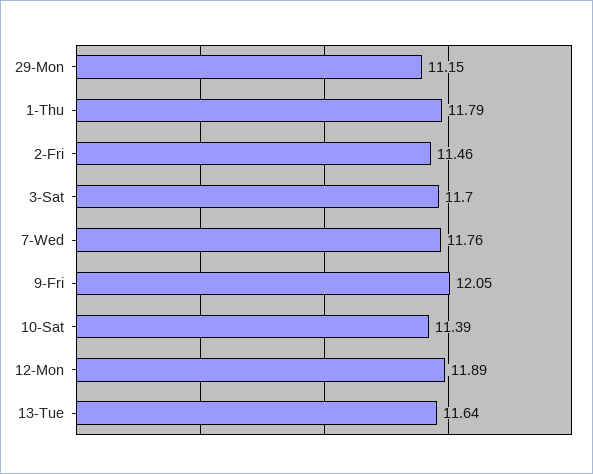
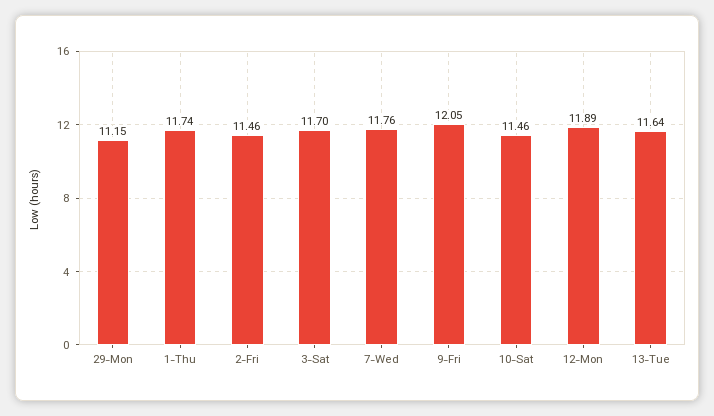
  {
    "29-Mon": 11.15,
-   "1-Thu": 11.79,
+   "1-Thu": 11.74,
    "2-Fri": 11.46,
    "3-Sat": 11.7,
    "7-Wed": 11.76,
    "9-Fri": 12.05,
-   "10-Sat": 11.39,
+   "10-Sat": 11.46,
    "12-Mon": 11.89,
    "13-Tue": 11.64
  }

